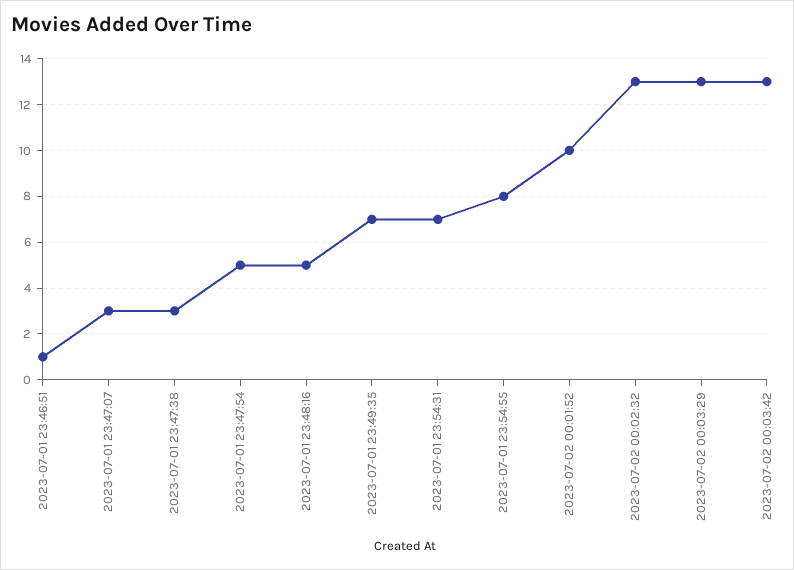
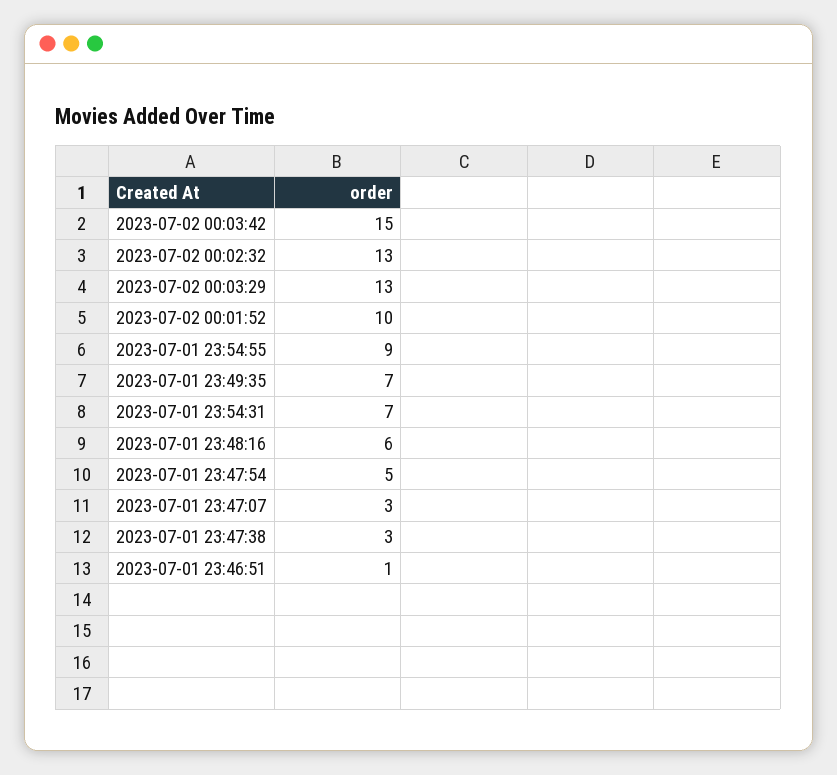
  {
    "2023-07-01 23:46:51": 1,
    "2023-07-01 23:47:07": 3,
    "2023-07-01 23:47:38": 3,
    "2023-07-01 23:47:54": 5,
-   "2023-07-01 23:48:16": 5,
+   "2023-07-01 23:48:16": 6,
    "2023-07-01 23:49:35": 7,
    "2023-07-01 23:54:31": 7,
-   "2023-07-01 23:54:55": 8,
+   "2023-07-01 23:54:55": 9,
    "2023-07-02 00:01:52": 10,
    "2023-07-02 00:02:32": 13,
    "2023-07-02 00:03:29": 13,
-   "2023-07-02 00:03:42": 13
+   "2023-07-02 00:03:42": 15
  }

